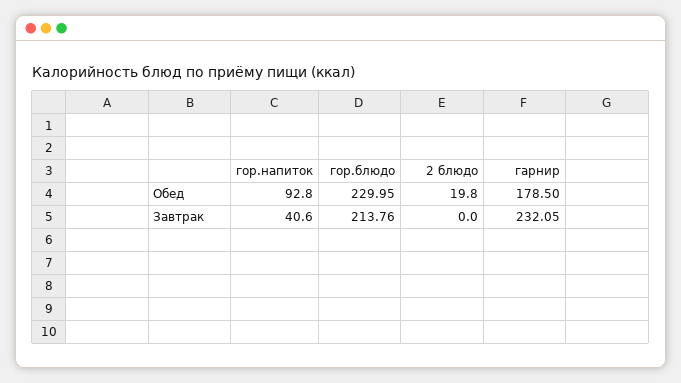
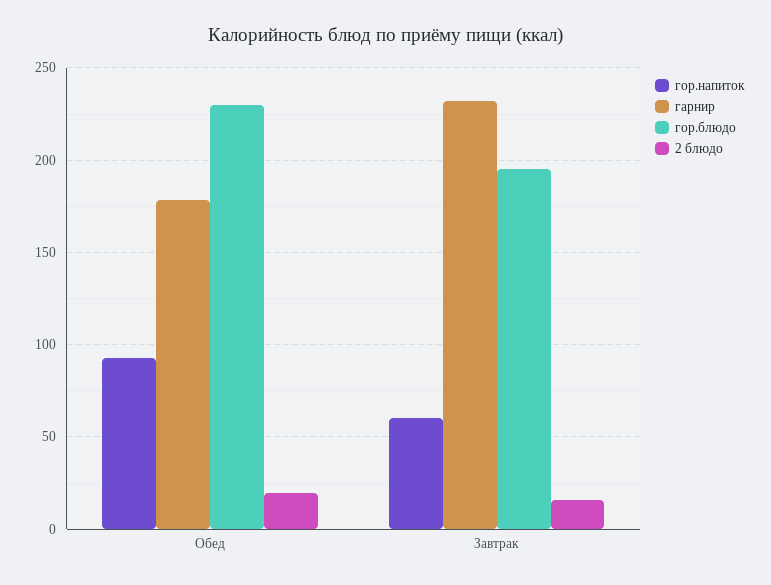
  {
    "гор.напиток": {
      "Обед": 92.8,
-     "Завтрак": 40.6
+     "Завтрак": 60
    },
    "гор.блюдо": {
      "Обед": 229.95,
-     "Завтрак": 213.76
+     "Завтрак": 195
    },
    "2 блюдо": {
      "Обед": 19.8,
-     "Завтрак": 0
+     "Завтрак": 15
    },
    "гарнир": {
      "Обед": 178.5,
      "Завтрак": 232.05
    }
  }

